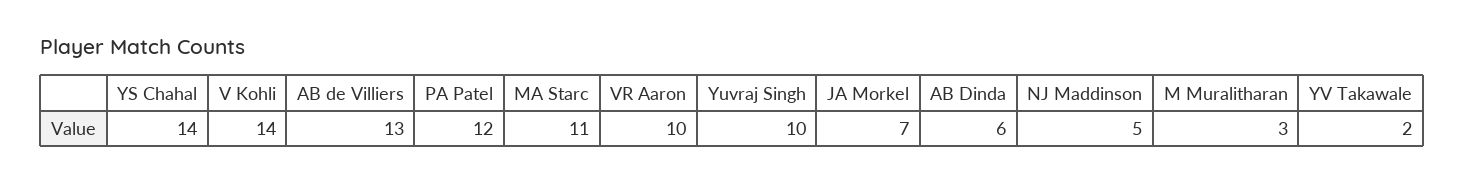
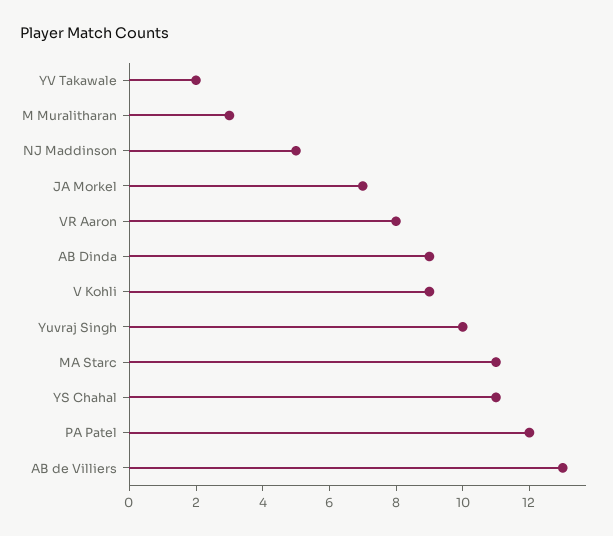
  {
-   "YS Chahal": 14,
+   "YS Chahal": 11,
-   "V Kohli": 14,
+   "V Kohli": 9,
    "AB de Villiers": 13,
    "PA Patel": 12,
    "MA Starc": 11,
-   "VR Aaron": 10,
+   "VR Aaron": 8,
    "Yuvraj Singh": 10,
    "JA Morkel": 7,
-   "AB Dinda": 6,
+   "AB Dinda": 9,
    "NJ Maddinson": 5,
    "M Muralitharan": 3,
    "YV Takawale": 2
  }

